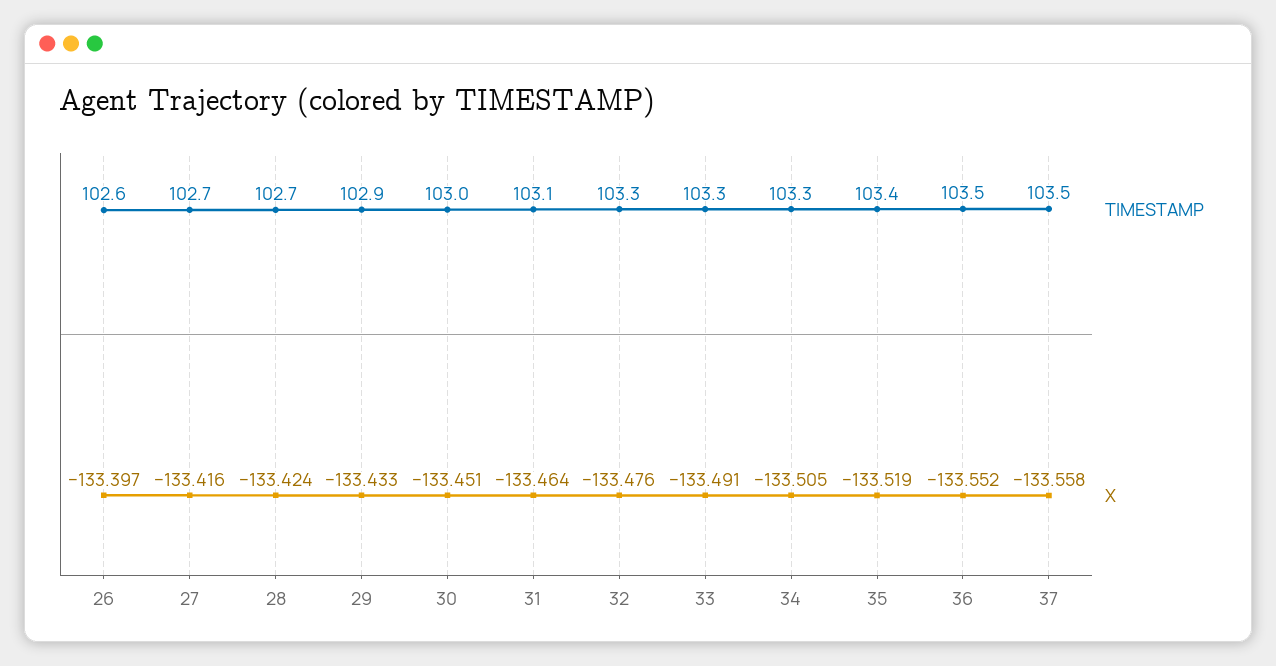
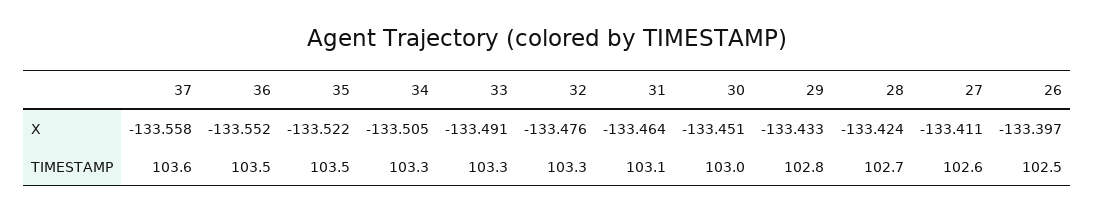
  {
    "TIMESTAMP": {
-     "26": 102.6,
+     "26": 102.5,
-     "27": 102.7,
+     "27": 102.6,
      "28": 102.7,
-     "29": 102.9,
+     "29": 102.8,
      "30": 103,
      "31": 103.1,
      "32": 103.3,
      "33": 103.3,
      "34": 103.3,
-     "35": 103.4,
+     "35": 103.5,
      "36": 103.5,
-     "37": 103.5
+     "37": 103.6
    },
    "X": {
      "26": -133.397,
-     "27": -133.416,
+     "27": -133.411,
      "28": -133.424,
      "29": -133.433,
      "30": -133.451,
      "31": -133.464,
      "32": -133.476,
      "33": -133.491,
      "34": -133.505,
-     "35": -133.519,
+     "35": -133.522,
      "36": -133.552,
      "37": -133.558
    }
  }

